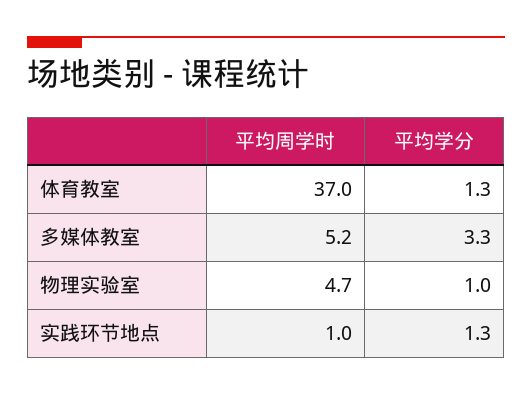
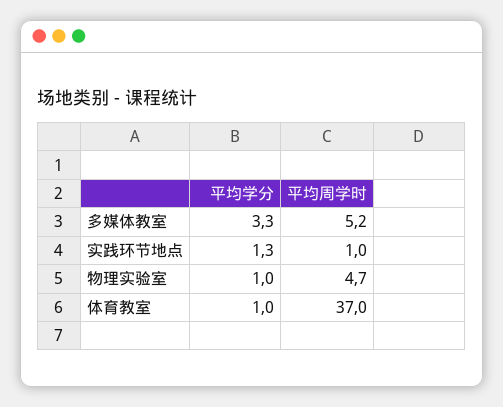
  {
    "平均周学时": {
      "体育教室": 37,
      "多媒体教室": 5.2,
      "物理实验室": 4.7,
      "实践环节地点": 1
    },
    "平均学分": {
-     "体育教室": 1.3,
+     "体育教室": 1,
      "多媒体教室": 3.3,
      "物理实验室": 1,
      "实践环节地点": 1.3
    }
  }

